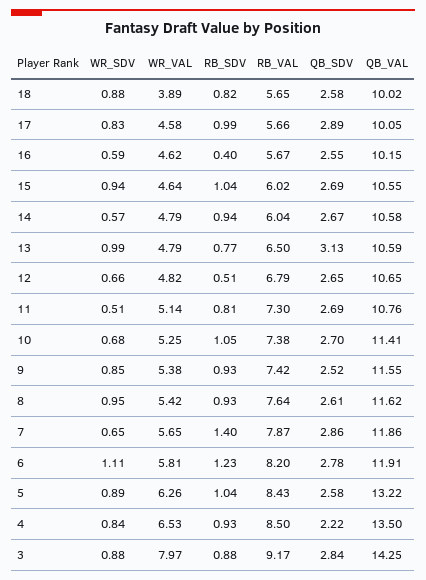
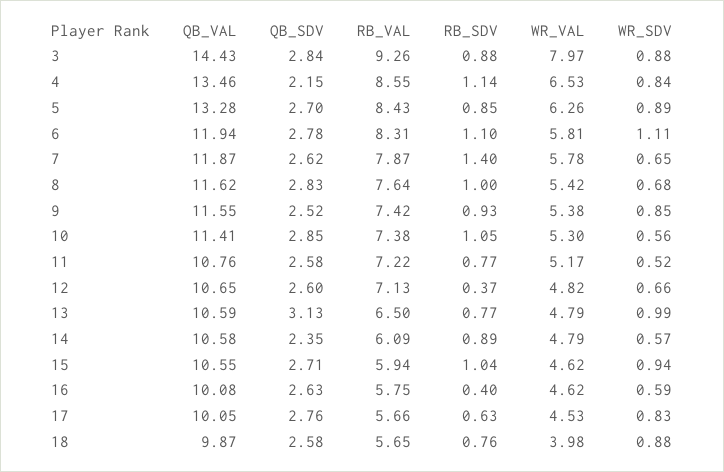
  {
    "WR_SDV": {
      "18": 0.88,
      "17": 0.83,
      "16": 0.59,
      "15": 0.94,
      "14": 0.57,
      "13": 0.99,
      "12": 0.66,
-     "11": 0.51,
+     "11": 0.52,
-     "10": 0.68,
+     "10": 0.56,
      "9": 0.85,
-     "8": 0.95,
+     "8": 0.68,
      "7": 0.65,
      "6": 1.11,
      "5": 0.89,
      "4": 0.84,
      "3": 0.88
    },
    "WR_VAL": {
-     "18": 3.89,
+     "18": 3.98,
-     "17": 4.58,
+     "17": 4.53,
      "16": 4.62,
-     "15": 4.64,
+     "15": 4.62,
      "14": 4.79,
      "13": 4.79,
      "12": 4.82,
-     "11": 5.14,
+     "11": 5.17,
-     "10": 5.25,
+     "10": 5.3,
      "9": 5.38,
      "8": 5.42,
-     "7": 5.65,
+     "7": 5.78,
      "6": 5.81,
      "5": 6.26,
      "4": 6.53,
      "3": 7.97
    },
    "RB_SDV": {
-     "18": 0.82,
+     "18": 0.76,
-     "17": 0.99,
+     "17": 0.63,
      "16": 0.4,
      "15": 1.04,
-     "14": 0.94,
+     "14": 0.89,
      "13": 0.77,
-     "12": 0.51,
+     "12": 0.37,
-     "11": 0.81,
+     "11": 0.77,
      "10": 1.05,
      "9": 0.93,
-     "8": 0.93,
+     "8": 1,
      "7": 1.4,
-     "6": 1.23,
+     "6": 1.1,
-     "5": 1.04,
+     "5": 0.85,
-     "4": 0.93,
+     "4": 1.14,
      "3": 0.88
    },
    "RB_VAL": {
      "18": 5.65,
      "17": 5.66,
-     "16": 5.67,
+     "16": 5.75,
-     "15": 6.02,
+     "15": 5.94,
-     "14": 6.04,
+     "14": 6.09,
      "13": 6.5,
-     "12": 6.79,
+     "12": 7.13,
-     "11": 7.3,
+     "11": 7.22,
      "10": 7.38,
      "9": 7.42,
      "8": 7.64,
      "7": 7.87,
-     "6": 8.2,
+     "6": 8.31,
      "5": 8.43,
-     "4": 8.5,
+     "4": 8.55,
-     "3": 9.17
+     "3": 9.26
    },
    "QB_SDV": {
      "18": 2.58,
-     "17": 2.89,
+     "17": 2.76,
-     "16": 2.55,
+     "16": 2.63,
-     "15": 2.69,
+     "15": 2.71,
-     "14": 2.67,
+     "14": 2.35,
      "13": 3.13,
-     "12": 2.65,
+     "12": 2.6,
-     "11": 2.69,
+     "11": 2.58,
-     "10": 2.7,
+     "10": 2.85,
      "9": 2.52,
-     "8": 2.61,
+     "8": 2.83,
-     "7": 2.86,
+     "7": 2.62,
      "6": 2.78,
-     "5": 2.58,
+     "5": 2.7,
-     "4": 2.22,
+     "4": 2.15,
      "3": 2.84
    },
    "QB_VAL": {
-     "18": 10.02,
+     "18": 9.87,
      "17": 10.05,
-     "16": 10.15,
+     "16": 10.08,
      "15": 10.55,
      "14": 10.58,
      "13": 10.59,
      "12": 10.65,
      "11": 10.76,
      "10": 11.41,
      "9": 11.55,
      "8": 11.62,
-     "7": 11.86,
+     "7": 11.87,
-     "6": 11.91,
+     "6": 11.94,
-     "5": 13.22,
+     "5": 13.28,
-     "4": 13.5,
+     "4": 13.46,
-     "3": 14.25
+     "3": 14.43
    }
  }

